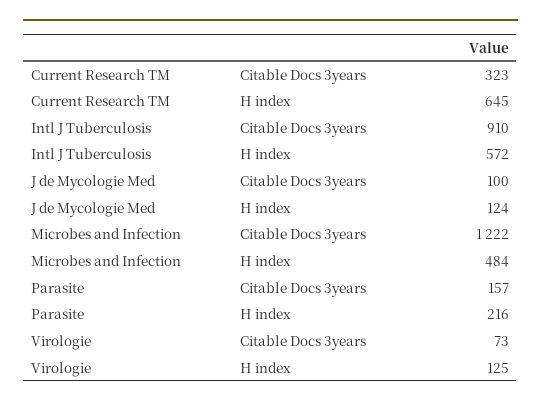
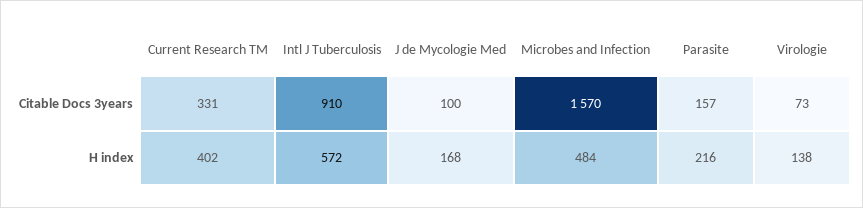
  {
    "Current Research TM": {
-     "Citable Docs 3years": 323,
+     "Citable Docs 3years": 331,
-     "H index": 645
+     "H index": 402
    },
    "Intl J Tuberculosis": {
      "Citable Docs 3years": 910,
      "H index": 572
    },
    "J de Mycologie Med": {
      "Citable Docs 3years": 100,
-     "H index": 124
+     "H index": 168
    },
    "Microbes and Infection": {
-     "Citable Docs 3years": 1222,
+     "Citable Docs 3years": 1570,
      "H index": 484
    },
    "Parasite": {
      "Citable Docs 3years": 157,
      "H index": 216
    },
    "Virologie": {
      "Citable Docs 3years": 73,
-     "H index": 125
+     "H index": 138
    }
  }

